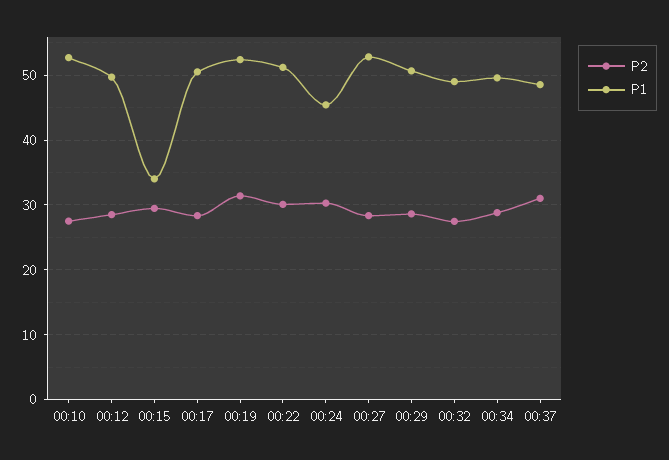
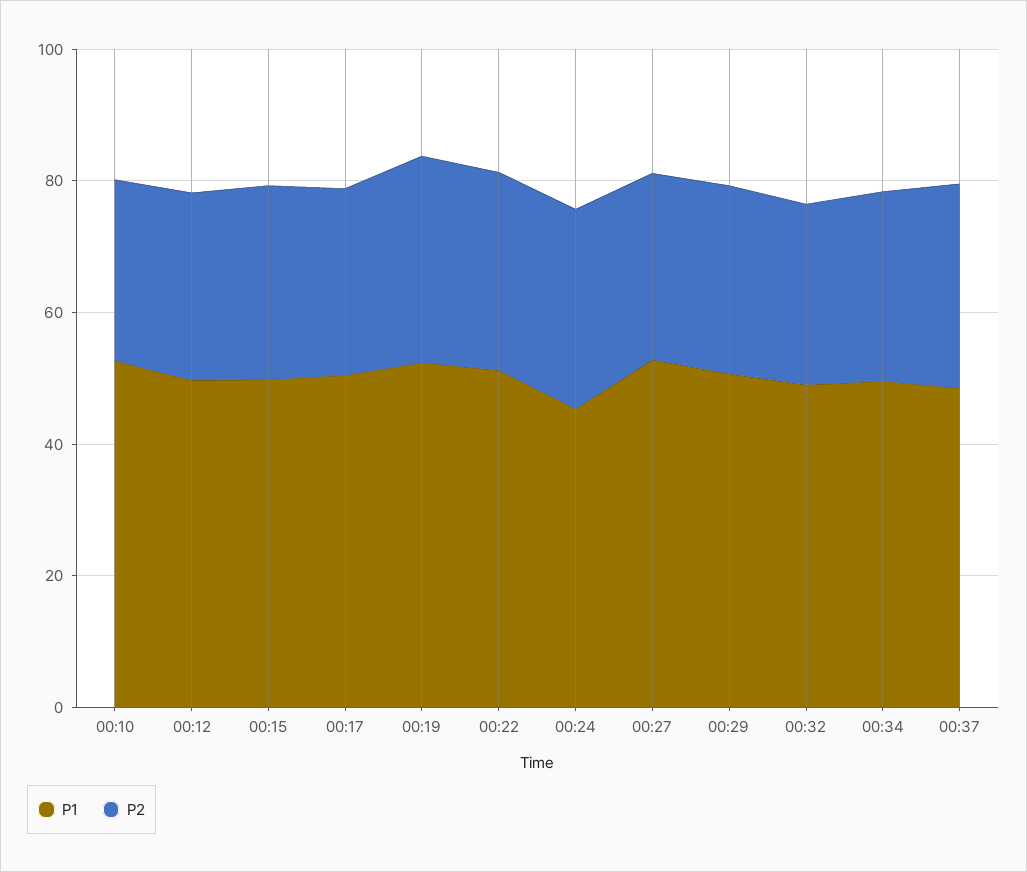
  {
    "P2": {
      "00:10": 28,
      "00:12": 29,
      "00:15": 29,
      "00:17": 28,
      "00:19": 31,
      "00:22": 30,
      "00:24": 30,
      "00:27": 28,
      "00:29": 29,
      "00:32": 27,
      "00:34": 29,
      "00:37": 31
    },
    "P1": {
      "00:10": 53,
      "00:12": 50,
-     "00:15": 34,
+     "00:15": 50,
      "00:17": 51,
      "00:19": 52,
      "00:22": 51,
      "00:24": 45,
      "00:27": 53,
      "00:29": 51,
      "00:32": 49,
      "00:34": 50,
      "00:37": 49
    }
  }

